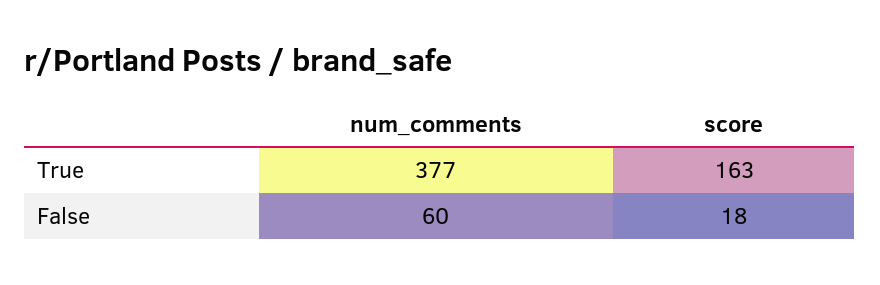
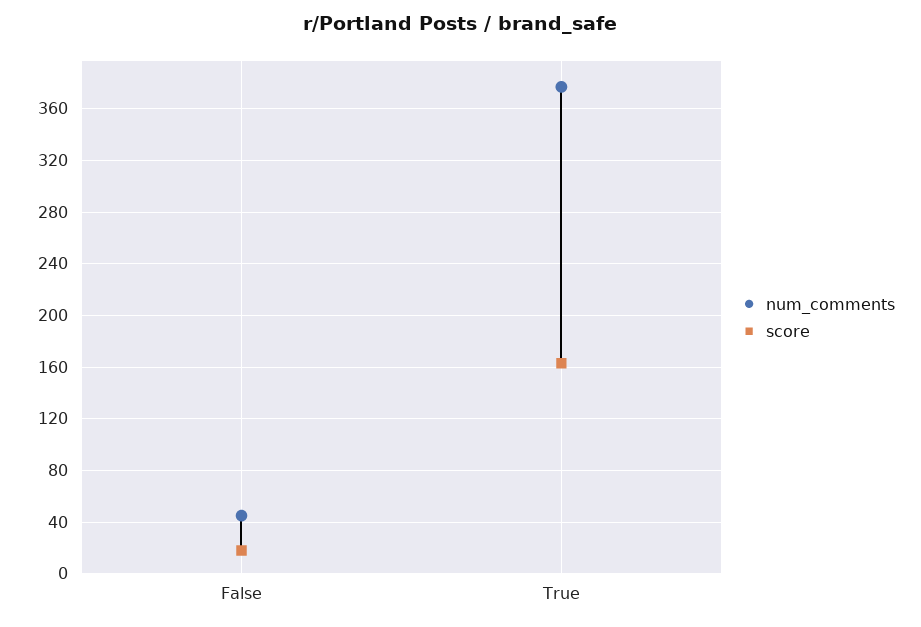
  {
    "num_comments": {
      "True": 377,
-     "False": 60
+     "False": 45
    },
    "score": {
      "True": 163,
      "False": 18
    }
  }

